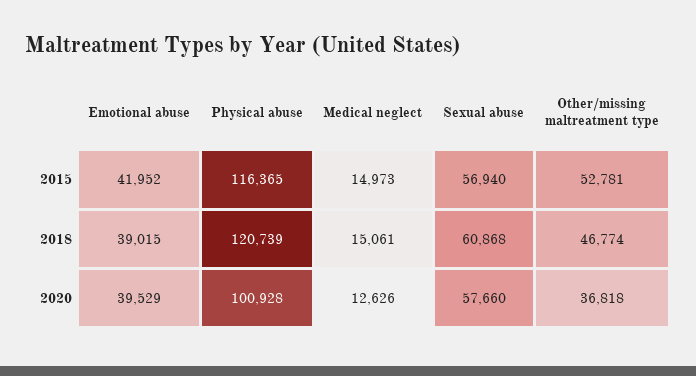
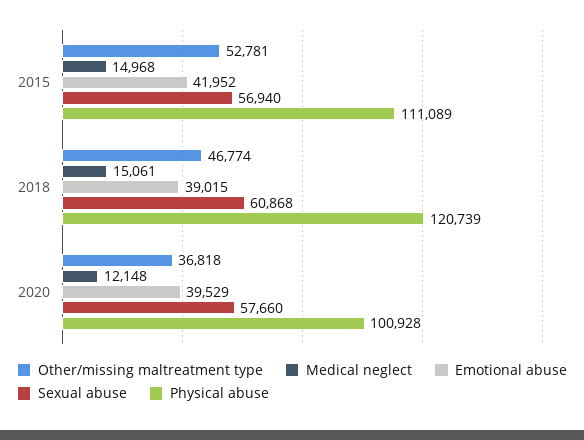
  {
    "Emotional abuse": {
      "2015": 41952,
      "2018": 39015,
      "2020": 39529
    },
    "Physical abuse": {
-     "2015": 116365,
+     "2015": 111089,
      "2018": 120739,
      "2020": 100928
    },
    "Medical neglect": {
-     "2015": 14973,
+     "2015": 14968,
      "2018": 15061,
-     "2020": 12626
+     "2020": 12148
    },
    "Sexual abuse": {
      "2015": 56940,
      "2018": 60868,
      "2020": 57660
    },
    "Other/missing maltreatment type": {
      "2015": 52781,
      "2018": 46774,
      "2020": 36818
    }
  }

